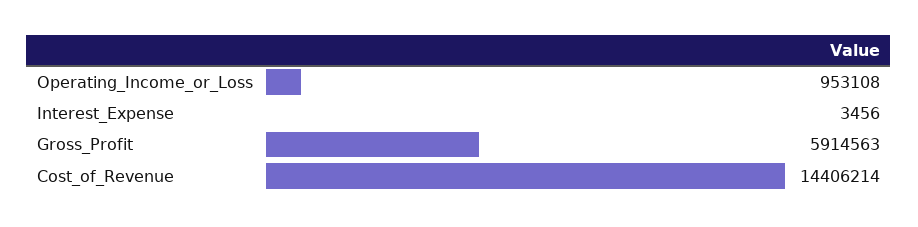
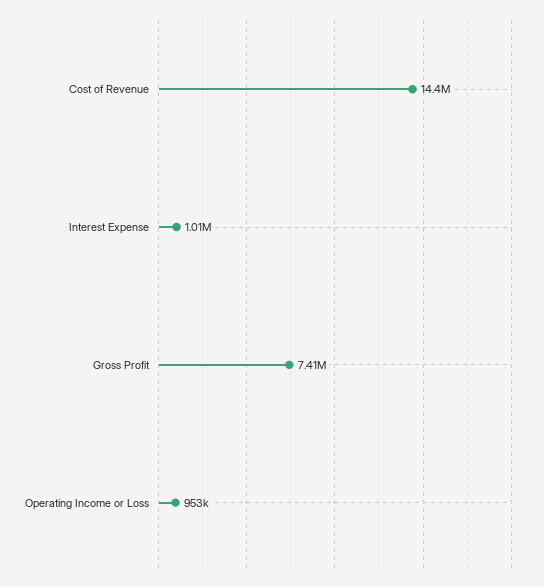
  {
    "Operating_Income_or_Loss": 953108,
-   "Interest_Expense": 3456,
+   "Interest_Expense": 1010000,
-   "Gross_Profit": 5914563,
+   "Gross_Profit": 7410000,
    "Cost_of_Revenue": 14406214
  }

